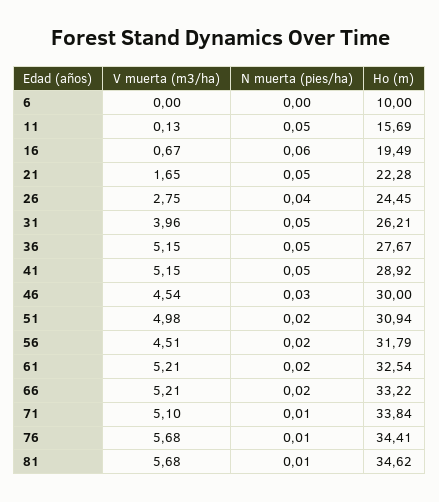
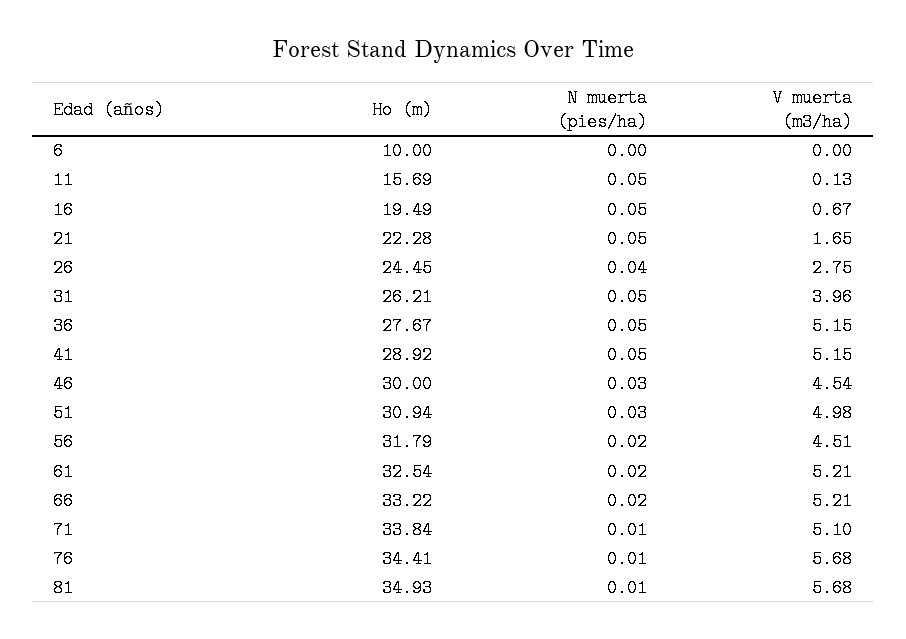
  {
    "V muerta (m3/ha)": {
      "6": 0,
      "11": 0.13,
      "16": 0.67,
      "21": 1.65,
      "26": 2.75,
      "31": 3.96,
      "36": 5.15,
      "41": 5.15,
      "46": 4.54,
      "51": 4.98,
      "56": 4.51,
      "61": 5.21,
      "66": 5.21,
      "71": 5.1,
      "76": 5.68,
      "81": 5.68
    },
    "N muerta (pies/ha)": {
      "6": 0,
      "11": 0.05,
-     "16": 0.06,
+     "16": 0.05,
      "21": 0.05,
      "26": 0.04,
      "31": 0.05,
      "36": 0.05,
      "41": 0.05,
      "46": 0.03,
-     "51": 0.02,
+     "51": 0.03,
      "56": 0.02,
      "61": 0.02,
      "66": 0.02,
      "71": 0.01,
      "76": 0.01,
      "81": 0.01
    },
    "Ho (m)": {
      "6": 10,
      "11": 15.69,
      "16": 19.49,
      "21": 22.28,
      "26": 24.45,
      "31": 26.21,
      "36": 27.67,
      "41": 28.92,
      "46": 30,
      "51": 30.94,
      "56": 31.79,
      "61": 32.54,
      "66": 33.22,
      "71": 33.84,
      "76": 34.41,
-     "81": 34.62
+     "81": 34.93
    }
  }

